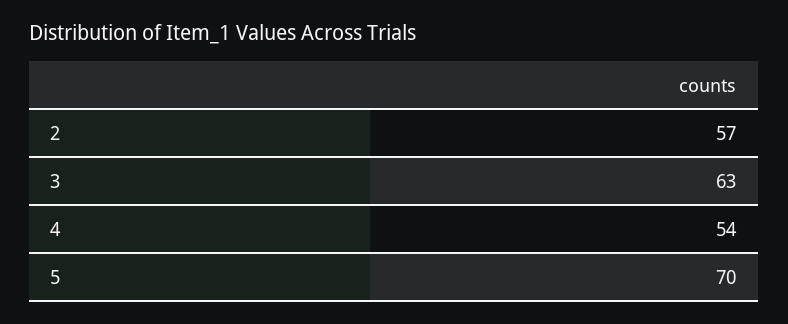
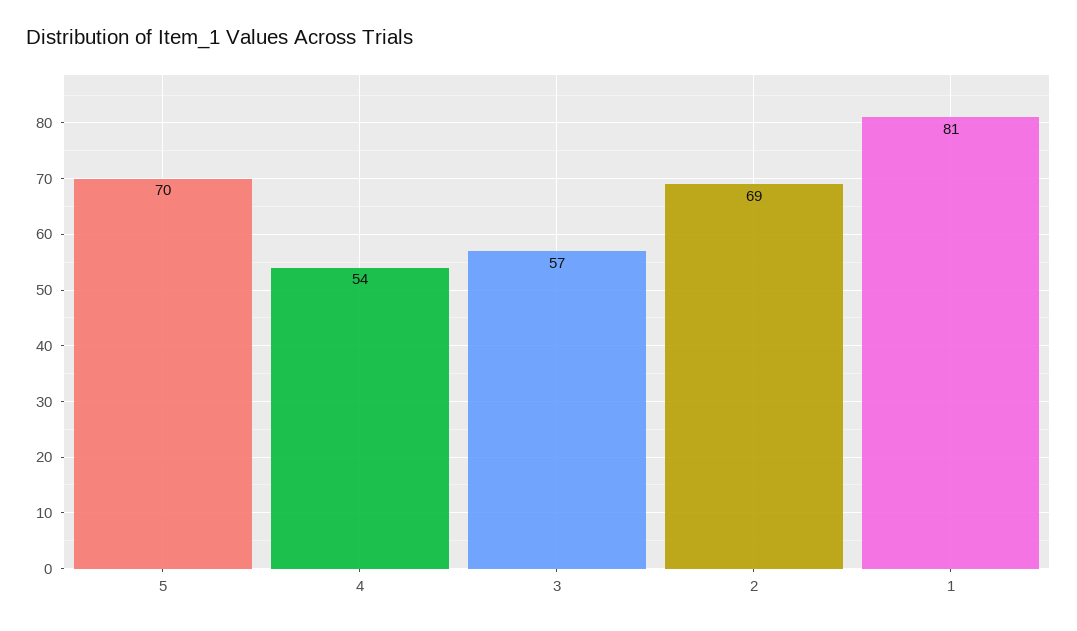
  {
-   "2": 57,
+   "2": 69,
-   "3": 63,
+   "3": 57,
    "4": 54,
-   "5": 70
+   "5": 70,
+   "1": 81
  }

